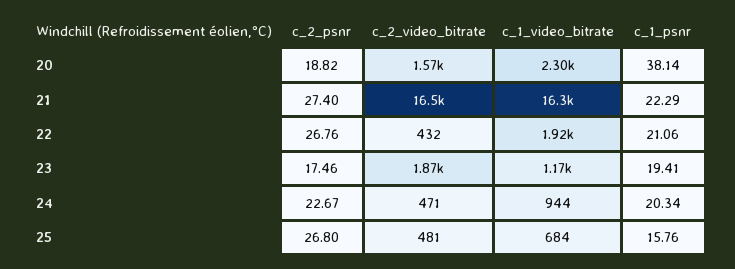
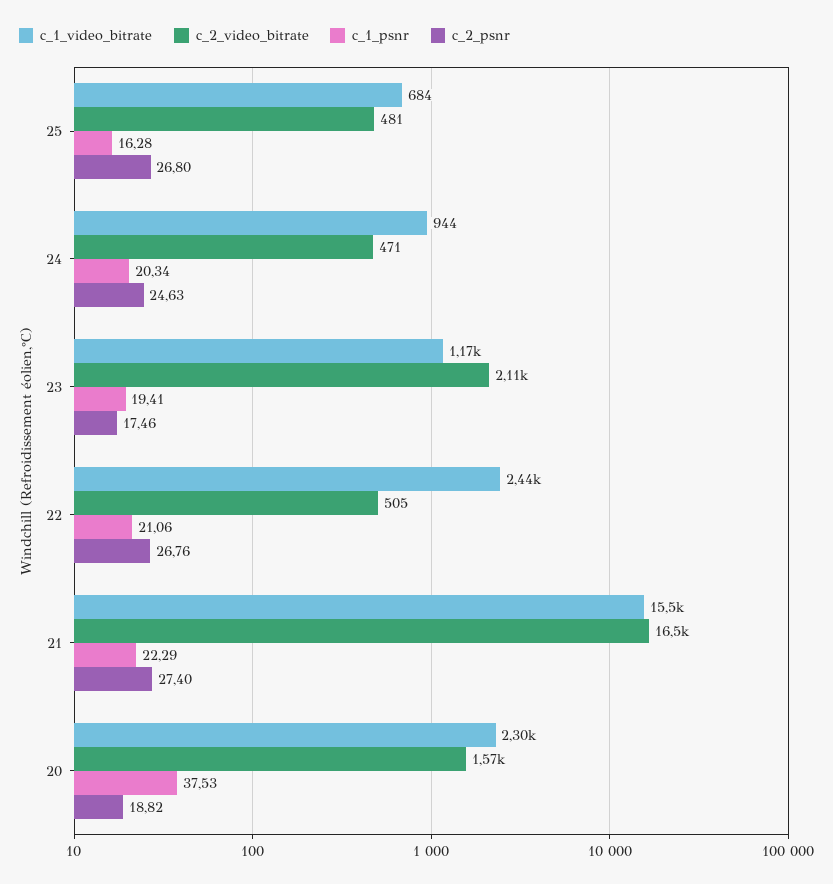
  {
    "c_2_psnr": {
      "20": 18.82,
      "21": 27.4,
      "22": 26.76,
      "23": 17.46,
-     "24": 22.67,
+     "24": 24.63,
      "25": 26.8
    },
    "c_2_video_bitrate": {
      "20": 1570,
      "21": 16500,
-     "22": 432,
+     "22": 505,
-     "23": 1870,
+     "23": 2110,
      "24": 471,
      "25": 481
    },
    "c_1_video_bitrate": {
      "20": 2300,
-     "21": 16300,
+     "21": 15500,
-     "22": 1920,
+     "22": 2440,
      "23": 1170,
      "24": 944,
      "25": 684
    },
    "c_1_psnr": {
-     "20": 38.14,
+     "20": 37.53,
      "21": 22.29,
      "22": 21.06,
      "23": 19.41,
      "24": 20.34,
-     "25": 15.76
+     "25": 16.28
    }
  }

